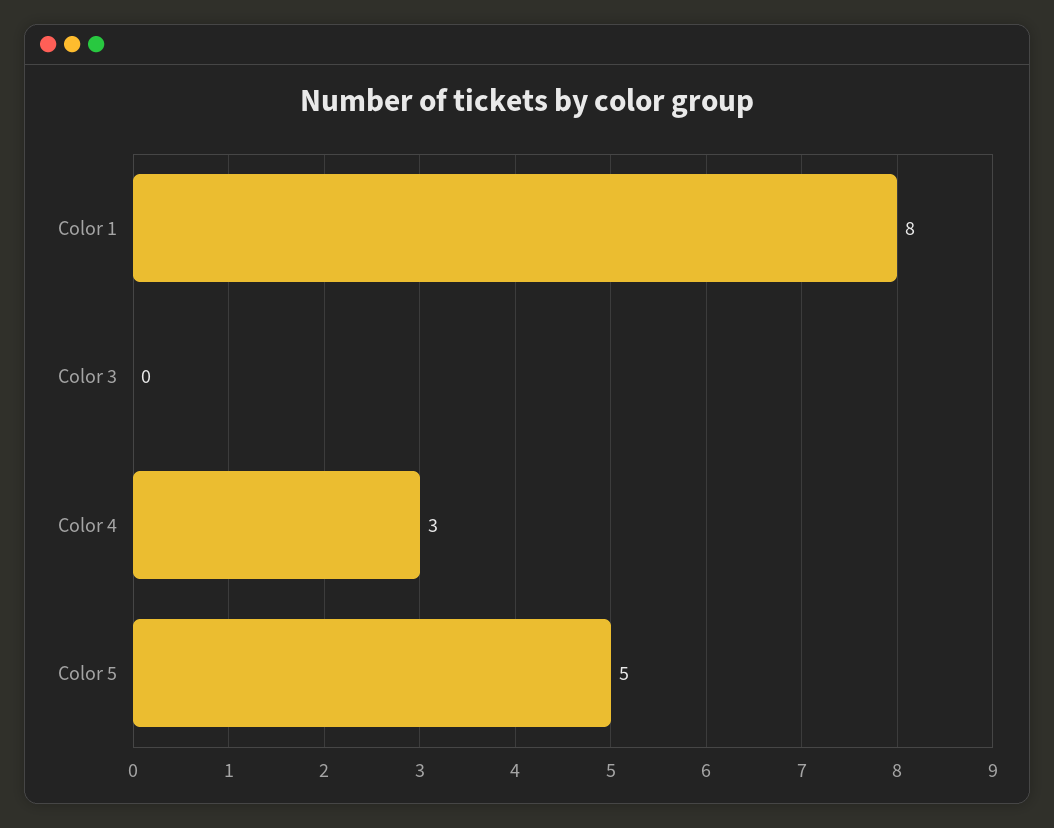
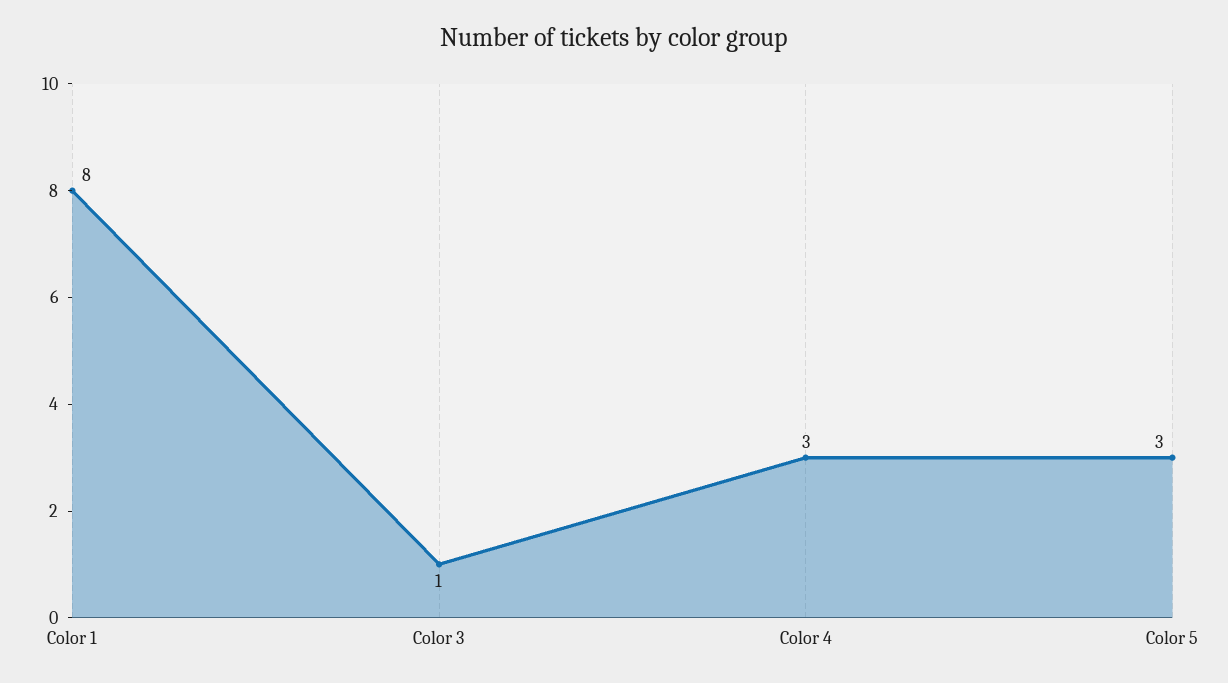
  {
    "Color 1": 8,
-   "Color 3": 0,
+   "Color 3": 1,
    "Color 4": 3,
-   "Color 5": 5
+   "Color 5": 3
  }

